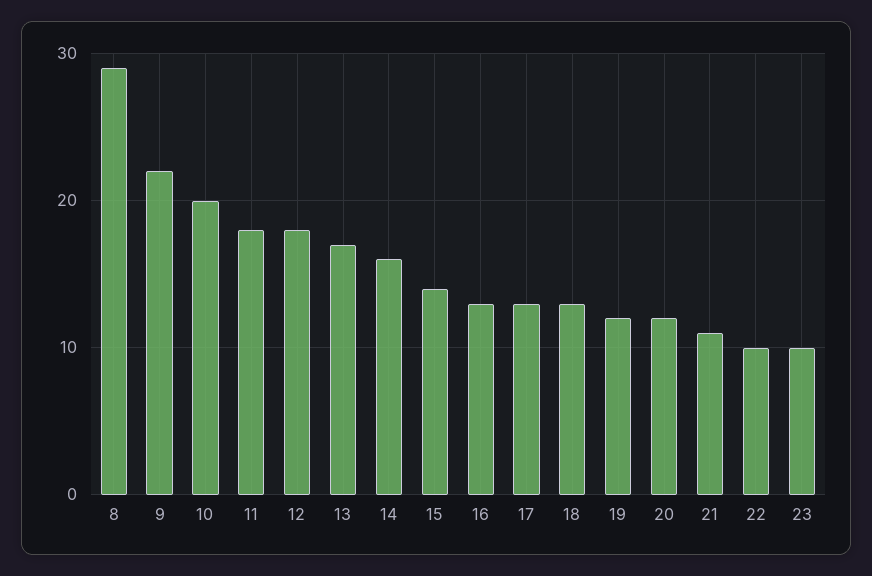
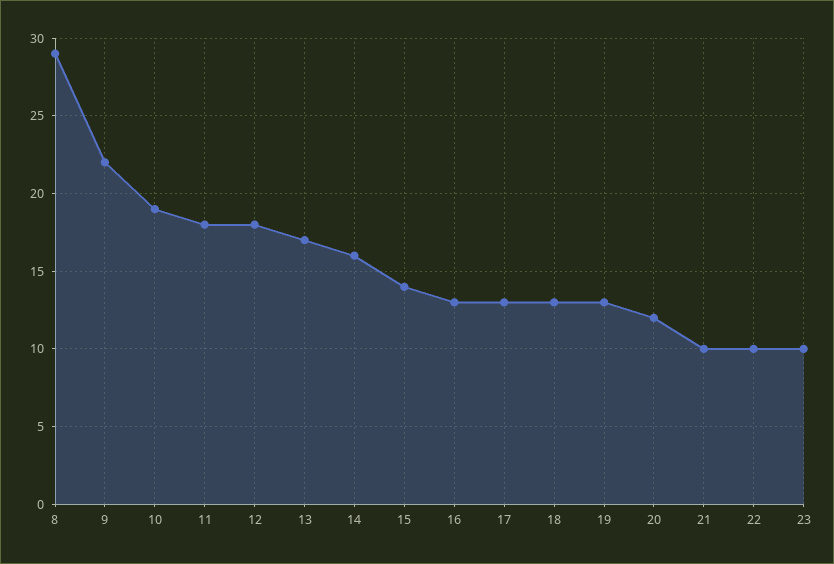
  {
    "8": 29,
    "9": 22,
-   "10": 20,
+   "10": 19,
    "11": 18,
    "12": 18,
    "13": 17,
    "14": 16,
    "15": 14,
    "16": 13,
    "17": 13,
    "18": 13,
-   "19": 12,
+   "19": 13,
    "20": 12,
-   "21": 11,
+   "21": 10,
    "22": 10,
    "23": 10
  }

